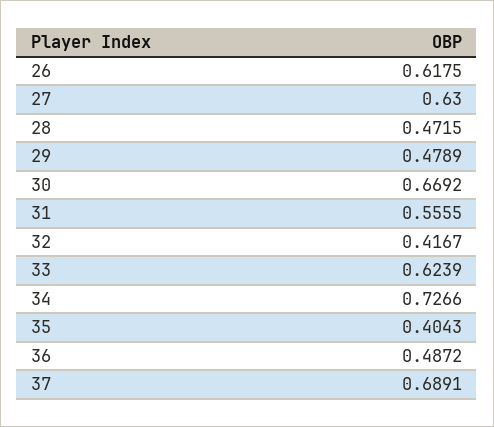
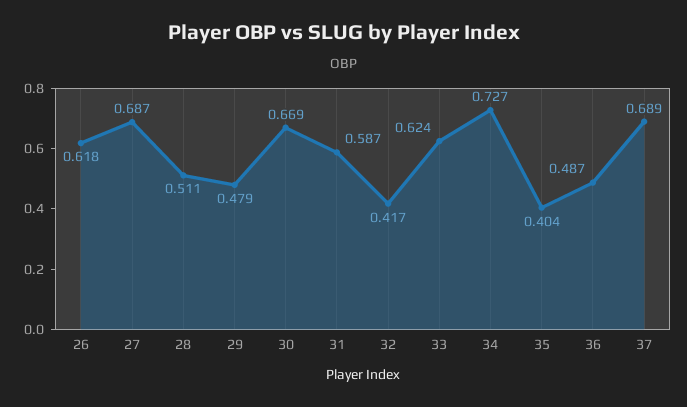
  {
    "26": 0.6175,
-   "27": 0.63,
+   "27": 0.687,
-   "28": 0.4715,
+   "28": 0.511,
    "29": 0.4789,
    "30": 0.6692,
-   "31": 0.5555,
+   "31": 0.587,
    "32": 0.4167,
    "33": 0.6239,
    "34": 0.7266,
    "35": 0.4043,
    "36": 0.4872,
    "37": 0.6891
  }

